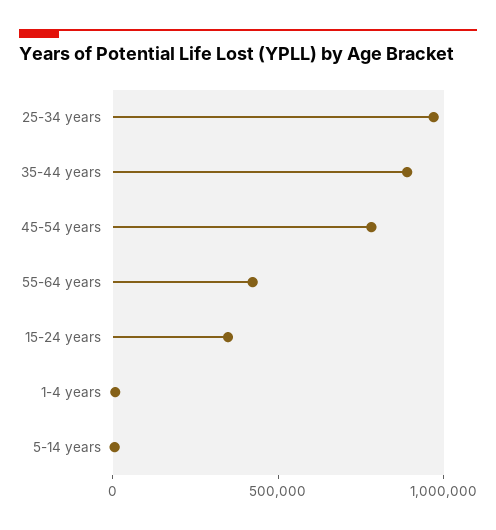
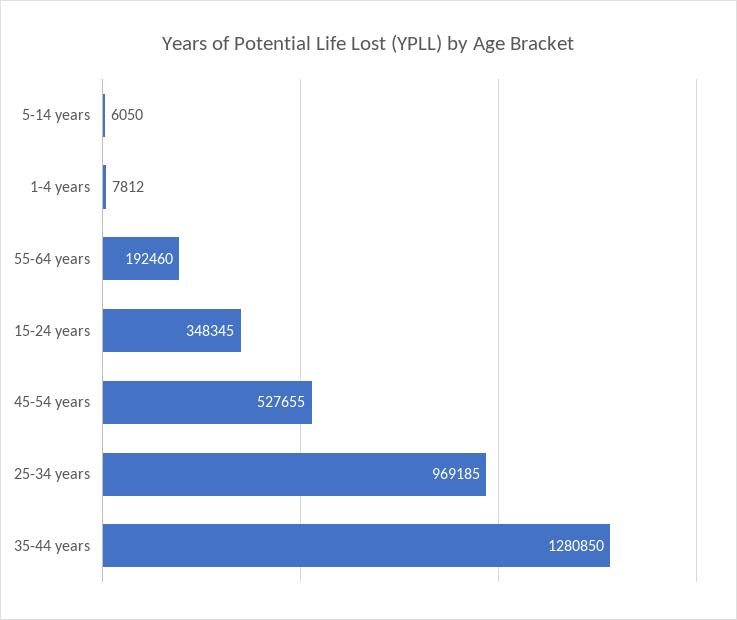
  {
    "25-34 years": 969185,
-   "35-44 years": 900000,
+   "35-44 years": 1280850,
-   "45-54 years": 800000,
+   "45-54 years": 527655,
-   "55-64 years": 400000,
+   "55-64 years": 192460,
    "15-24 years": 348345,
    "1-4 years": 7812,
    "5-14 years": 6050
  }

